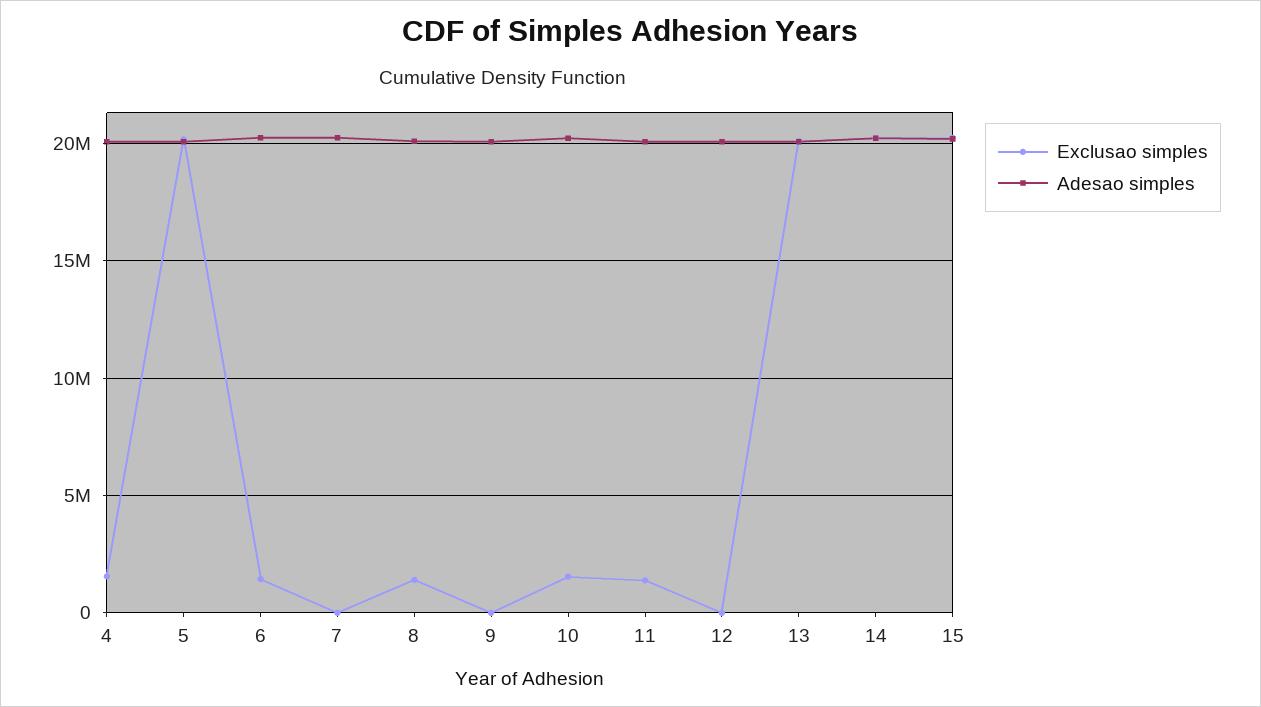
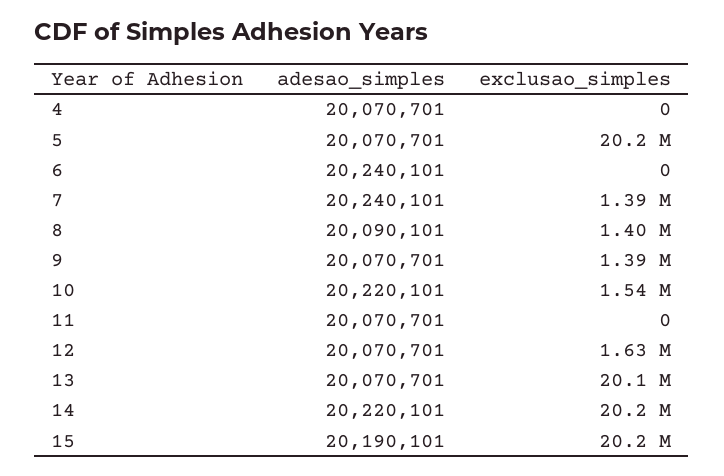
  {
    "Exclusao simples": {
-     "4": 1500000,
+     "4": 0,
      "5": 20200000,
-     "6": 1500000,
+     "6": 0,
-     "7": 0,
+     "7": 1390000,
      "8": 1400000,
-     "9": 0,
+     "9": 1390000,
      "10": 1540000,
-     "11": 1500000,
+     "11": 0,
-     "12": 0,
+     "12": 1630000,
      "13": 20100000,
      "14": 20200000,
      "15": 20200000
    },
    "Adesao simples": {
      "4": 20070701,
      "5": 20070701,
      "6": 20240101,
      "7": 20240101,
      "8": 20090101,
      "9": 20070701,
      "10": 20220101,
      "11": 20070701,
      "12": 20070701,
      "13": 20070701,
      "14": 20220101,
      "15": 20190101
    }
  }

